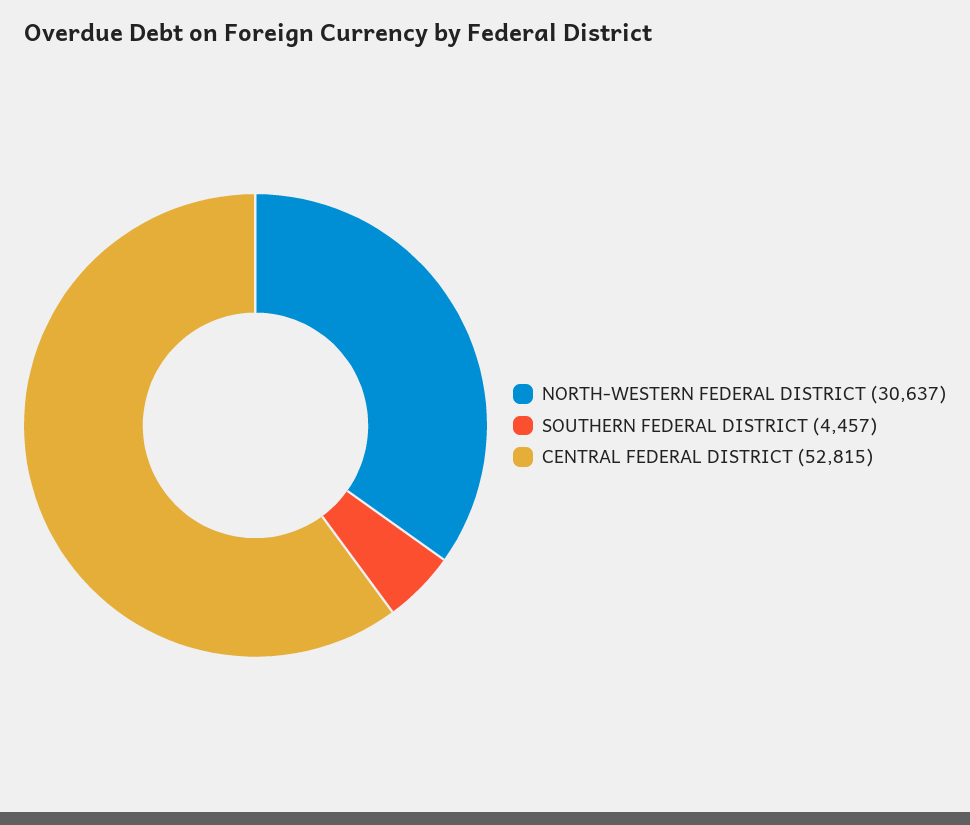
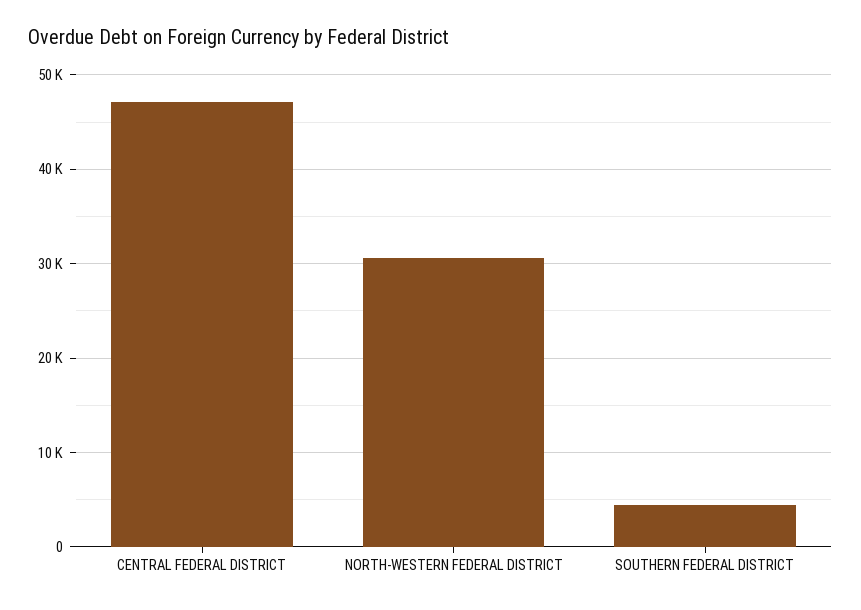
  {
    "NORTH-WESTERN FEDERAL DISTRICT": 30637,
    "SOUTHERN FEDERAL DISTRICT": 4457,
-   "CENTRAL FEDERAL DISTRICT": 52815
+   "CENTRAL FEDERAL DISTRICT": 47000
  }

